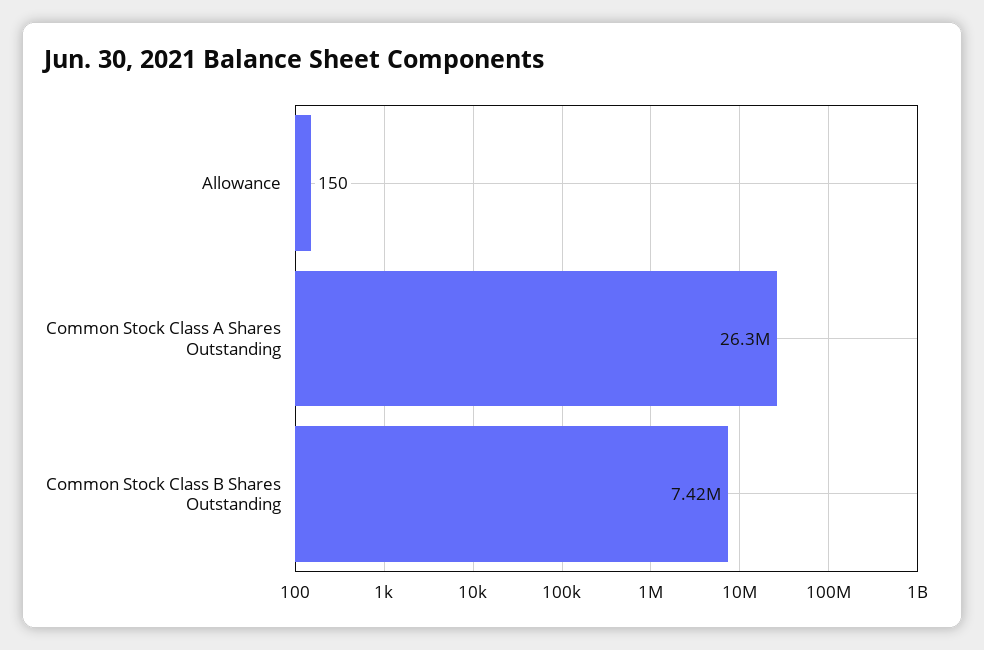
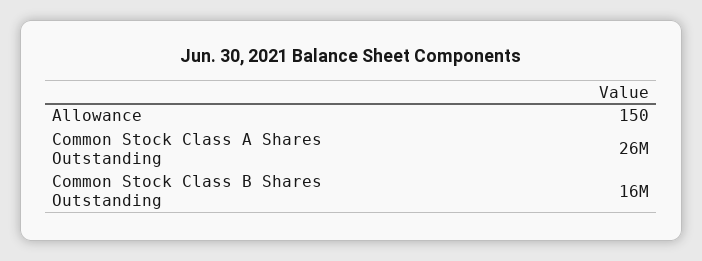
  {
    "Allowance": 150,
    "Common Stock Class A Shares Outstanding": 26300000,
-   "Common Stock Class B Shares Outstanding": 7420000
+   "Common Stock Class B Shares Outstanding": 16000000
  }

